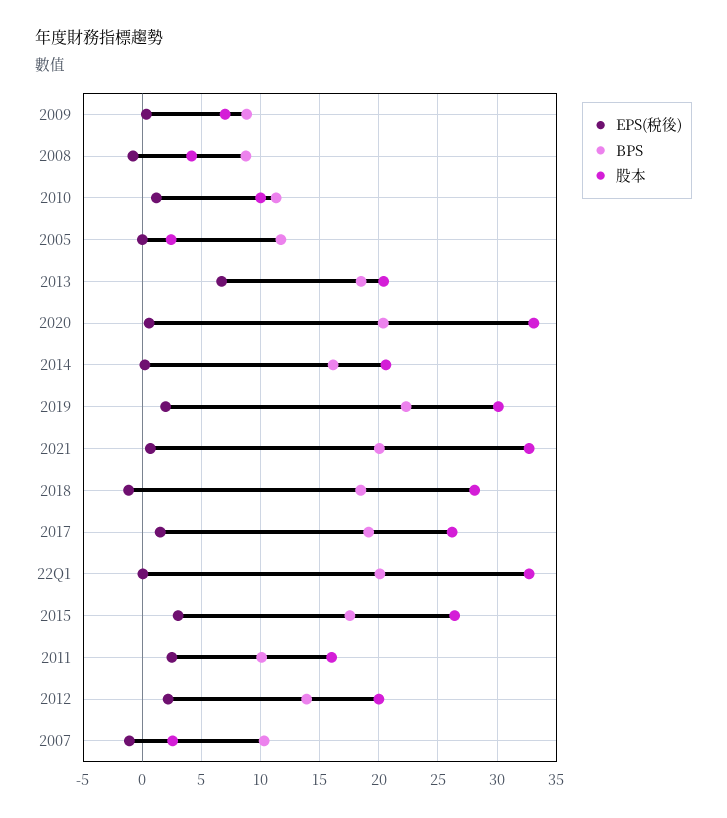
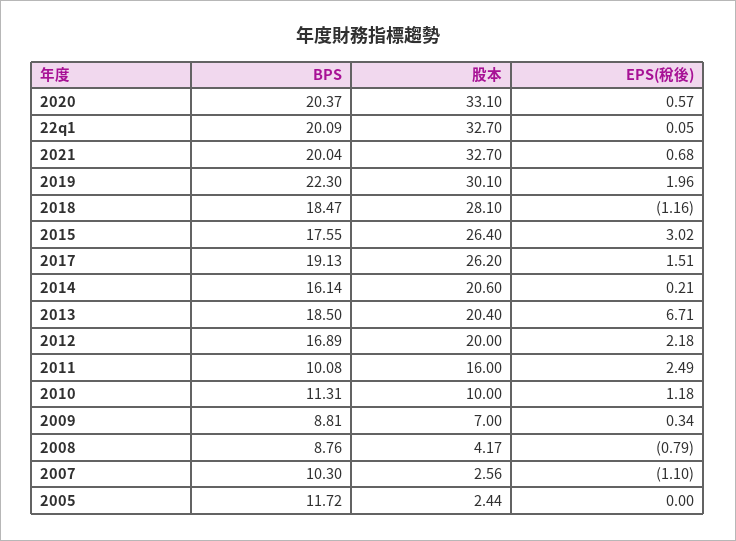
  {
    "EPS(稅後)": {
      "2009": 0.34,
      "2008": -0.79,
      "2010": 1.18,
      "2005": 0,
      "2013": 6.71,
      "2020": 0.57,
      "2014": 0.21,
      "2019": 1.96,
      "2021": 0.68,
      "2018": -1.16,
      "2017": 1.51,
      "22Q1": 0.05,
      "2015": 3.02,
      "2011": 2.49,
      "2012": 2.18,
      "2007": -1.1
    },
    "BPS": {
      "2009": 8.81,
      "2008": 8.76,
      "2010": 11.31,
      "2005": 11.72,
      "2013": 18.5,
      "2020": 20.37,
      "2014": 16.14,
      "2019": 22.3,
      "2021": 20.04,
      "2018": 18.47,
      "2017": 19.13,
      "22Q1": 20.09,
      "2015": 17.55,
      "2011": 10.08,
-     "2012": 14,
+     "2012": 16.89,
      "2007": 10.3
    },
    "股本": {
      "2009": 7,
      "2008": 4.17,
      "2010": 10,
      "2005": 2.44,
      "2013": 20.4,
      "2020": 33.1,
      "2014": 20.6,
      "2019": 30.1,
      "2021": 32.7,
      "2018": 28.1,
      "2017": 26.2,
      "22Q1": 32.7,
      "2015": 26.4,
      "2011": 16,
      "2012": 20,
      "2007": 2.56
    }
  }

